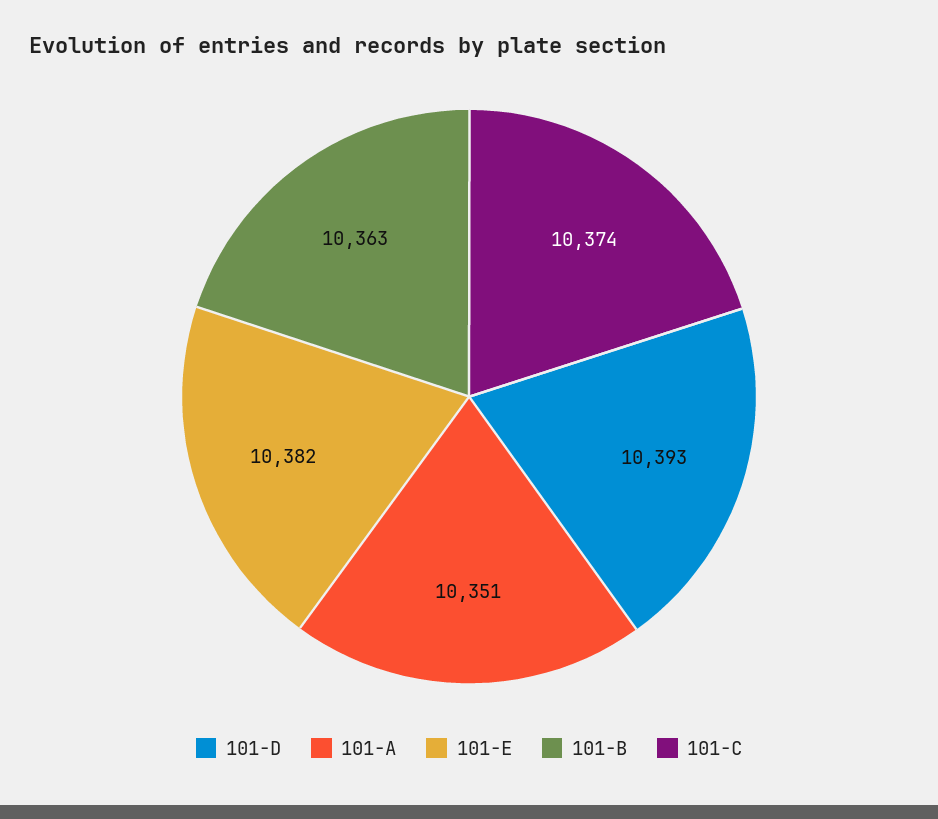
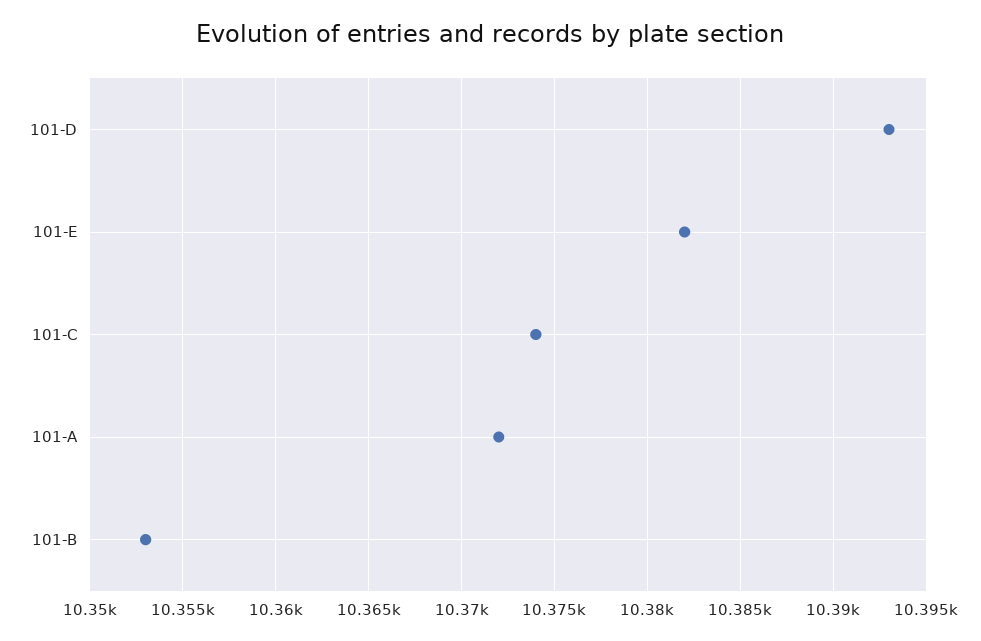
  {
    "101-D": 10393,
-   "101-A": 10351,
+   "101-A": 10372,
    "101-E": 10382,
-   "101-B": 10363,
+   "101-B": 10353,
    "101-C": 10374
  }

